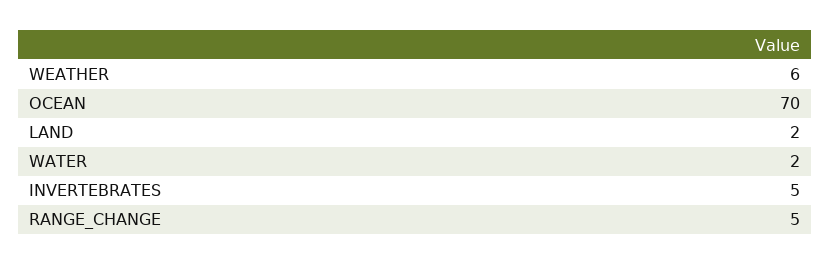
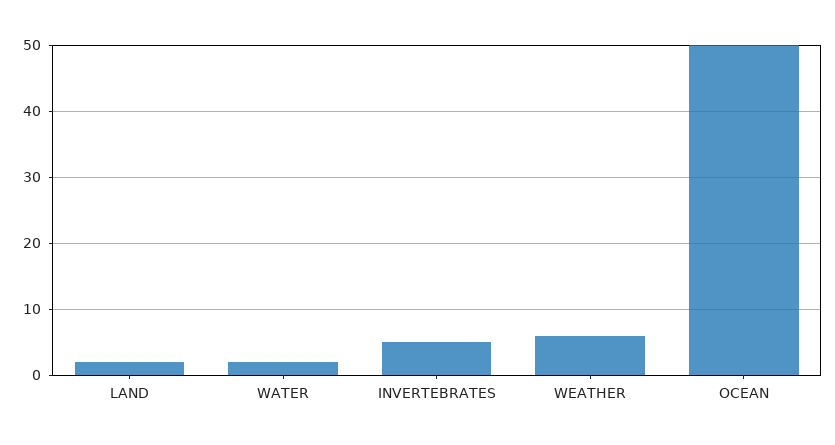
  {
    "WEATHER": 6,
-   "OCEAN": 70,
+   "OCEAN": 50,
    "LAND": 2,
    "WATER": 2,
-   "INVERTEBRATES": 5,
+   "INVERTEBRATES": 5
-   "RANGE_CHANGE": 5
  }

